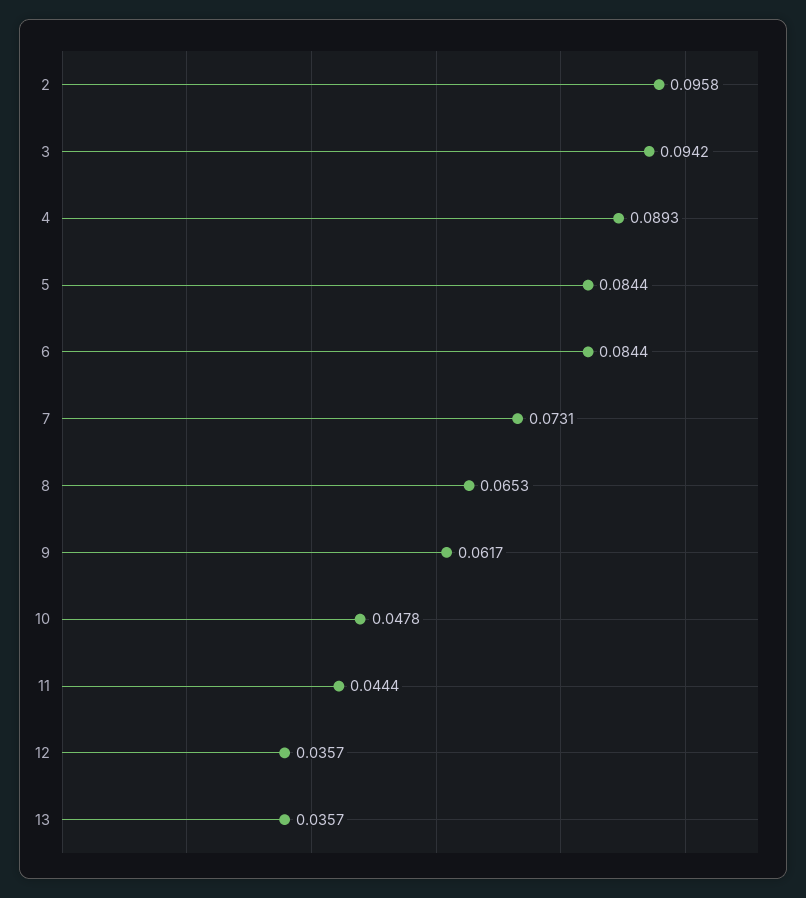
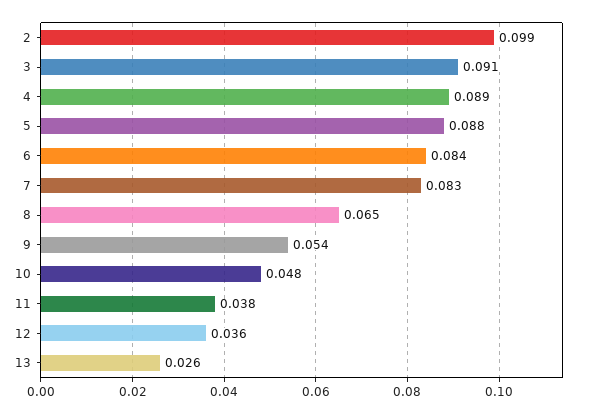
  {
-   "2": 0.0958,
+   "2": 0.099,
-   "3": 0.0942,
+   "3": 0.091,
    "4": 0.0893,
-   "5": 0.0844,
+   "5": 0.088,
    "6": 0.0844,
-   "7": 0.0731,
+   "7": 0.083,
    "8": 0.0653,
-   "9": 0.0617,
+   "9": 0.054,
    "10": 0.0478,
-   "11": 0.0444,
+   "11": 0.038,
    "12": 0.0357,
-   "13": 0.0357
+   "13": 0.026
  }

